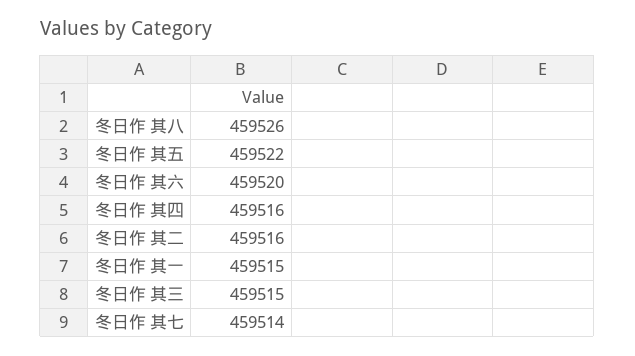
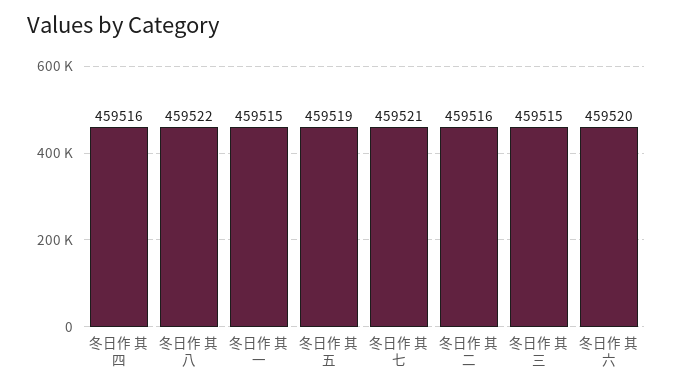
  {
-   "冬日作 其八": 459526,
+   "冬日作 其八": 459522,
-   "冬日作 其五": 459522,
+   "冬日作 其五": 459519,
    "冬日作 其六": 459520,
    "冬日作 其四": 459516,
    "冬日作 其二": 459516,
    "冬日作 其一": 459515,
    "冬日作 其三": 459515,
-   "冬日作 其七": 459514
+   "冬日作 其七": 459521
  }

